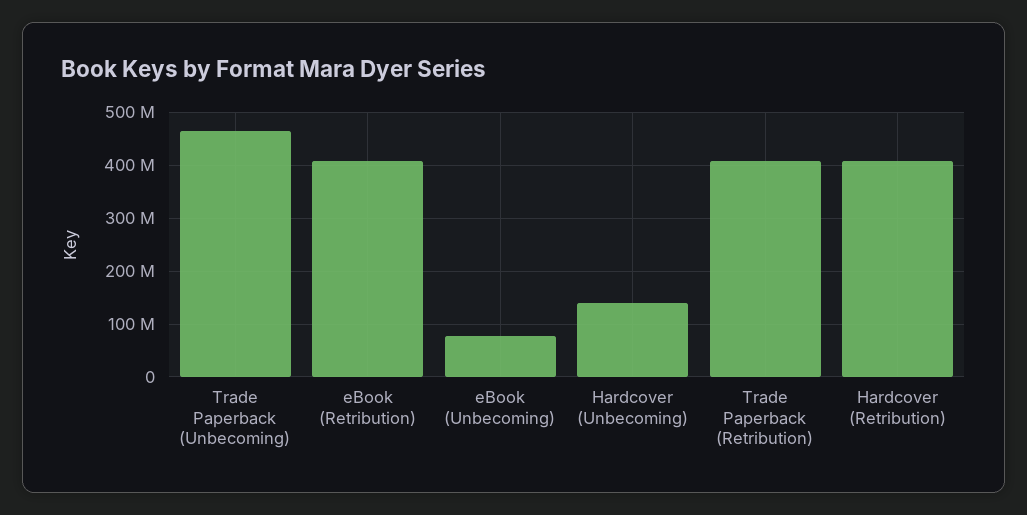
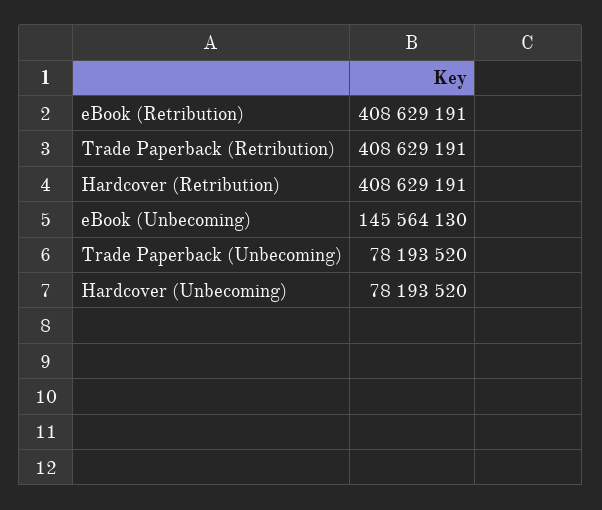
  {
-   "Trade Paperback (Unbecoming)": 460000000,
+   "Trade Paperback (Unbecoming)": 78193520,
    "eBook (Retribution)": 408629191,
-   "eBook (Unbecoming)": 80000000,
+   "eBook (Unbecoming)": 145564130,
-   "Hardcover (Unbecoming)": 140000000,
+   "Hardcover (Unbecoming)": 78193520,
    "Trade Paperback (Retribution)": 408629191,
    "Hardcover (Retribution)": 408629191
  }

